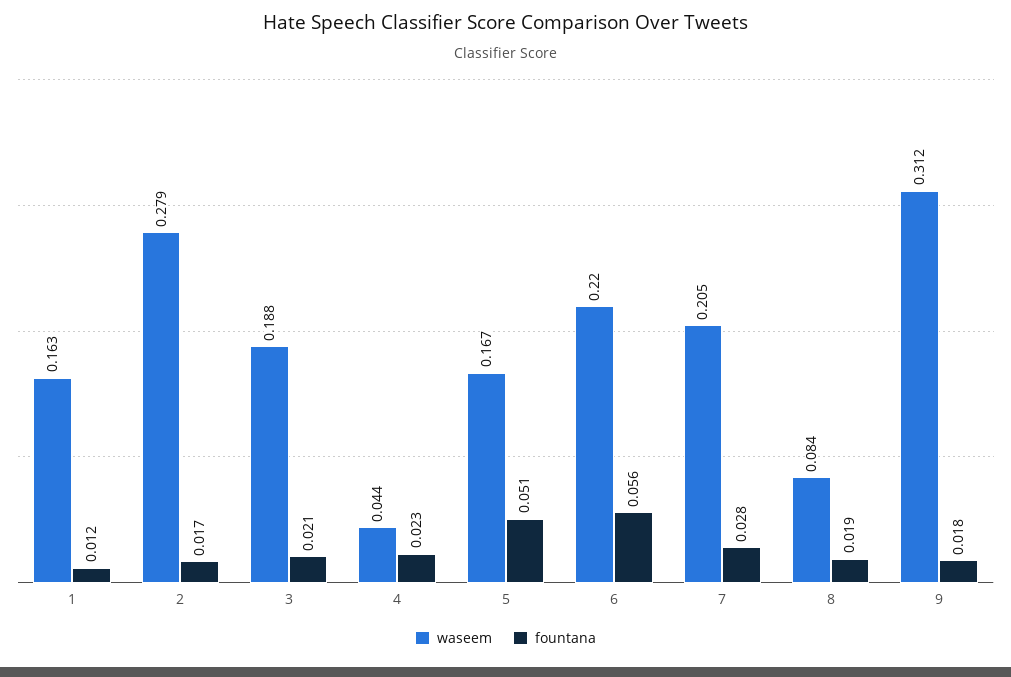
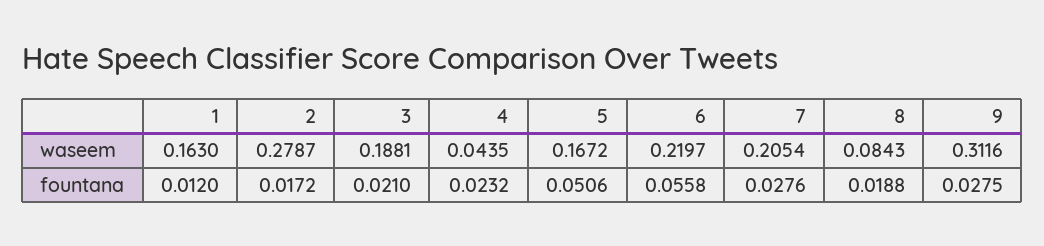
  {
    "waseem": {
      "1": 0.163,
      "2": 0.2787,
      "3": 0.1881,
      "4": 0.0435,
      "5": 0.1672,
      "6": 0.2197,
      "7": 0.2054,
      "8": 0.0843,
      "9": 0.3116
    },
    "fountana": {
      "1": 0.012,
      "2": 0.0172,
      "3": 0.021,
      "4": 0.0232,
      "5": 0.0506,
      "6": 0.0558,
      "7": 0.0276,
      "8": 0.0188,
-     "9": 0.018
+     "9": 0.0275
    }
  }

